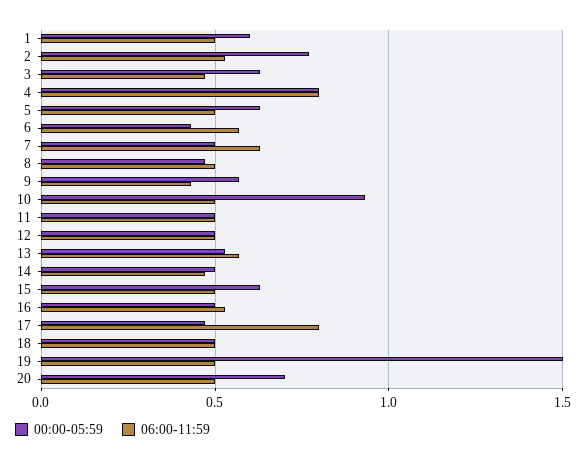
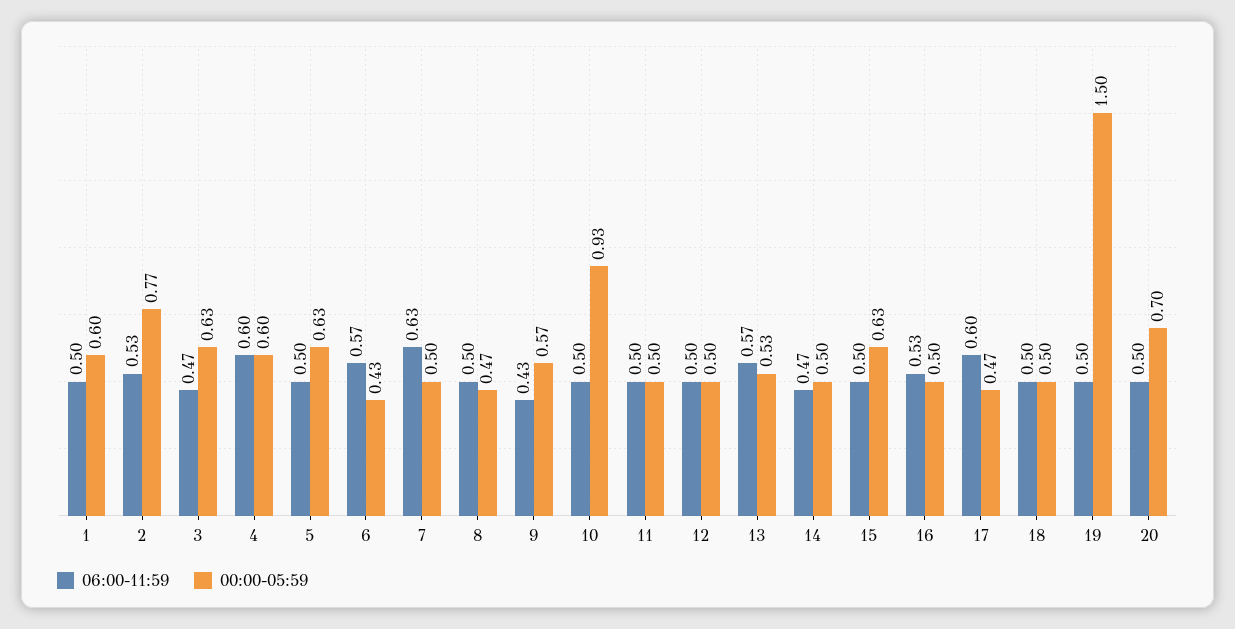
  {
    "00:00-05:59": {
      "1": 0.6,
      "2": 0.77,
      "3": 0.63,
-     "4": 0.8,
+     "4": 0.6,
      "5": 0.63,
      "6": 0.43,
      "7": 0.5,
      "8": 0.47,
      "9": 0.57,
      "10": 0.93,
      "11": 0.5,
      "12": 0.5,
      "13": 0.53,
      "14": 0.5,
      "15": 0.63,
      "16": 0.5,
      "17": 0.47,
      "18": 0.5,
      "19": 1.5,
      "20": 0.7
    },
    "06:00-11:59": {
      "1": 0.5,
      "2": 0.53,
      "3": 0.47,
-     "4": 0.8,
+     "4": 0.6,
      "5": 0.5,
      "6": 0.57,
      "7": 0.63,
      "8": 0.5,
      "9": 0.43,
      "10": 0.5,
      "11": 0.5,
      "12": 0.5,
      "13": 0.57,
      "14": 0.47,
      "15": 0.5,
      "16": 0.53,
-     "17": 0.8,
+     "17": 0.6,
      "18": 0.5,
      "19": 0.5,
      "20": 0.5
    }
  }

